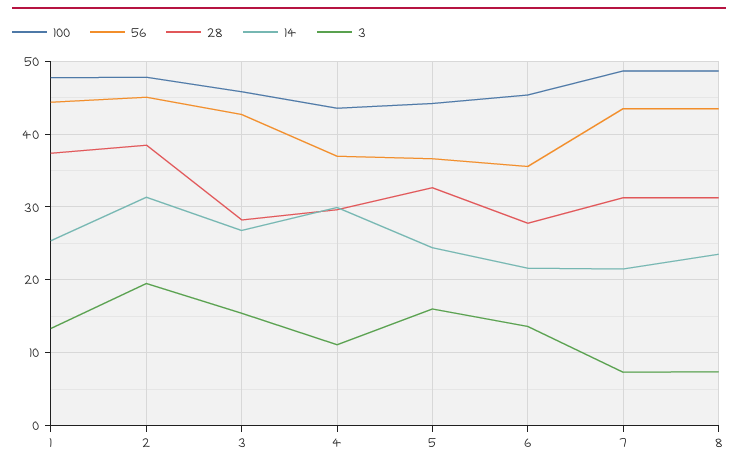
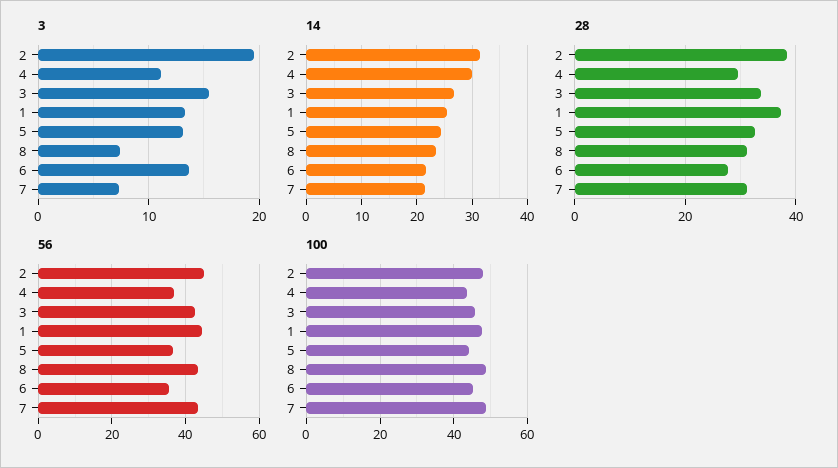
  {
    "100": {
      "1": 48,
      "2": 48,
      "3": 46,
      "4": 44,
      "5": 44,
      "6": 45,
      "7": 49,
      "8": 49
    },
    "56": {
      "1": 44,
      "2": 45,
      "3": 43,
      "4": 37,
      "5": 37,
      "6": 36,
      "7": 44,
      "8": 44
    },
    "28": {
      "1": 37,
      "2": 39,
-     "3": 28,
+     "3": 34,
      "4": 30,
      "5": 33,
      "6": 28,
      "7": 31,
      "8": 31
    },
    "14": {
      "1": 25,
      "2": 31,
      "3": 27,
      "4": 30,
      "5": 24,
      "6": 22,
      "7": 22,
      "8": 24
    },
    "3": {
      "1": 13,
      "2": 20,
      "3": 15,
      "4": 11,
-     "5": 16,
+     "5": 13,
      "6": 14,
      "7": 7,
      "8": 7
    }
  }

